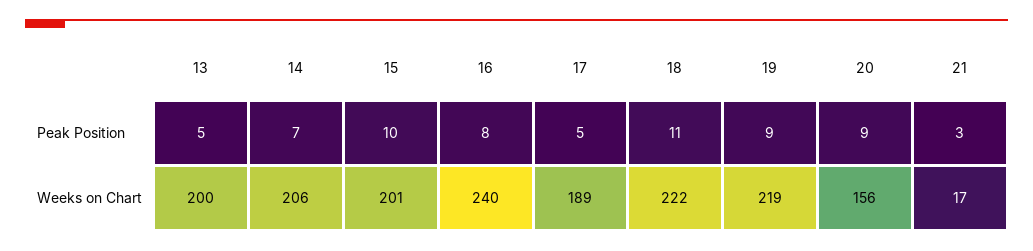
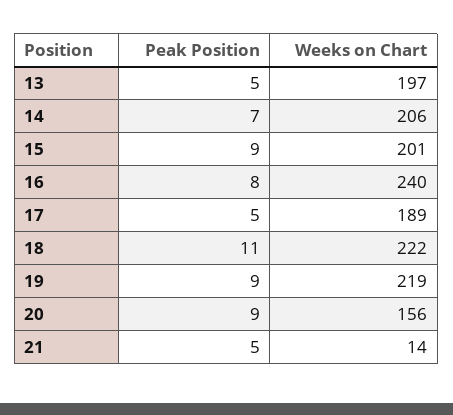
  {
    "13": {
      "Peak Position": 5,
-     "Weeks on Chart": 200
+     "Weeks on Chart": 197
    },
    "14": {
      "Peak Position": 7,
      "Weeks on Chart": 206
    },
    "15": {
-     "Peak Position": 10,
+     "Peak Position": 9,
      "Weeks on Chart": 201
    },
    "16": {
      "Peak Position": 8,
      "Weeks on Chart": 240
    },
    "17": {
      "Peak Position": 5,
      "Weeks on Chart": 189
    },
    "18": {
      "Peak Position": 11,
      "Weeks on Chart": 222
    },
    "19": {
      "Peak Position": 9,
      "Weeks on Chart": 219
    },
    "20": {
      "Peak Position": 9,
      "Weeks on Chart": 156
    },
    "21": {
-     "Peak Position": 3,
+     "Peak Position": 5,
-     "Weeks on Chart": 17
+     "Weeks on Chart": 14
    }
  }

